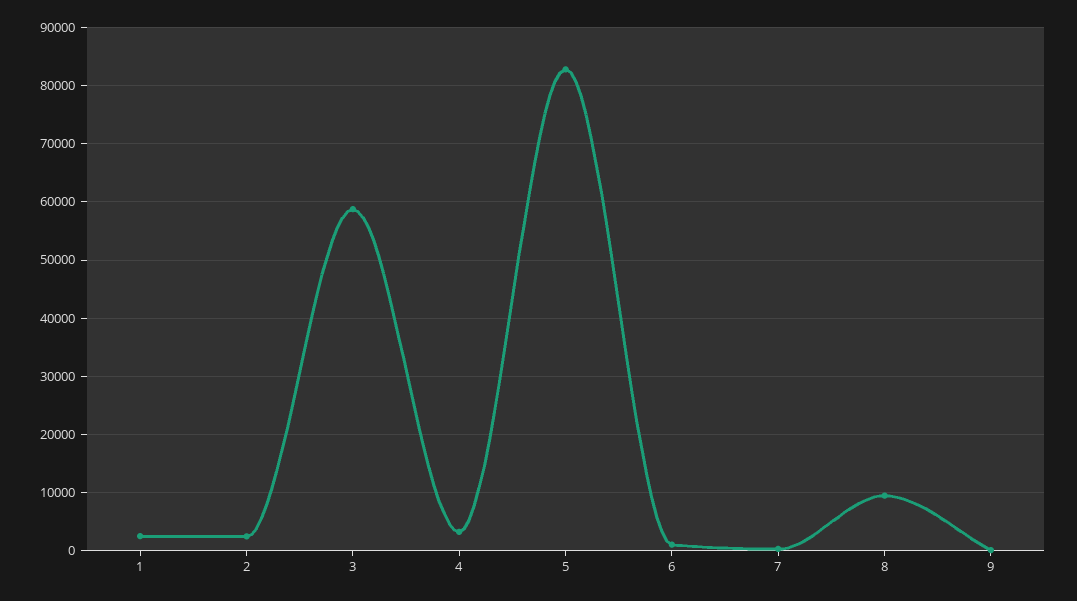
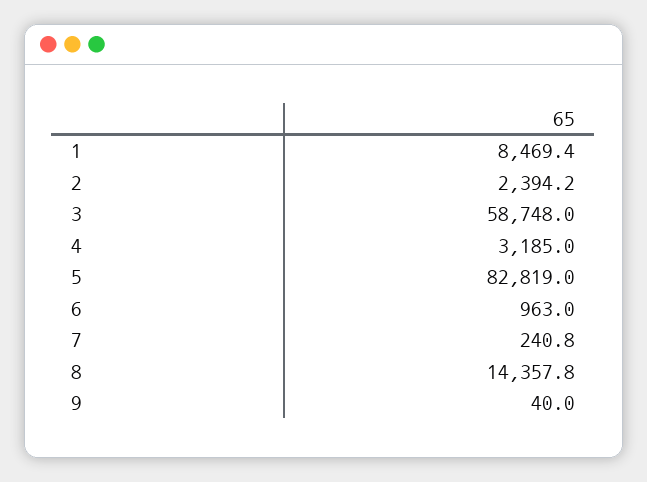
  {
-   "1": 2000,
+   "1": 8469.4,
    "2": 2394.2,
    "3": 58748,
    "4": 3185,
    "5": 82819,
    "6": 963,
    "7": 240.8,
-   "8": 10000,
+   "8": 14357.8,
    "9": 40
  }

